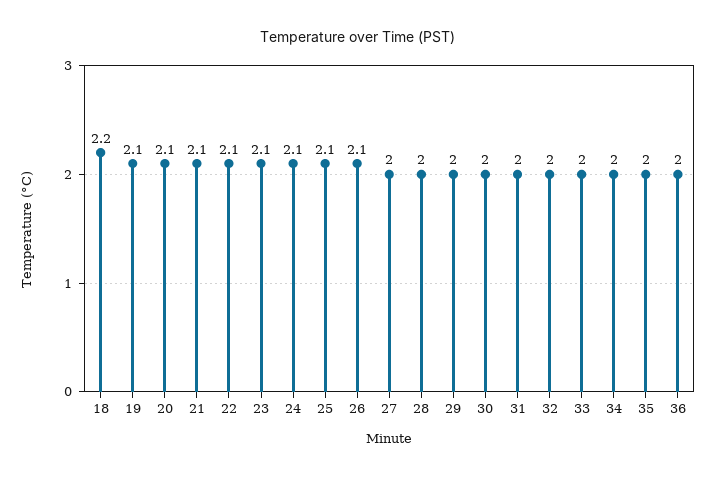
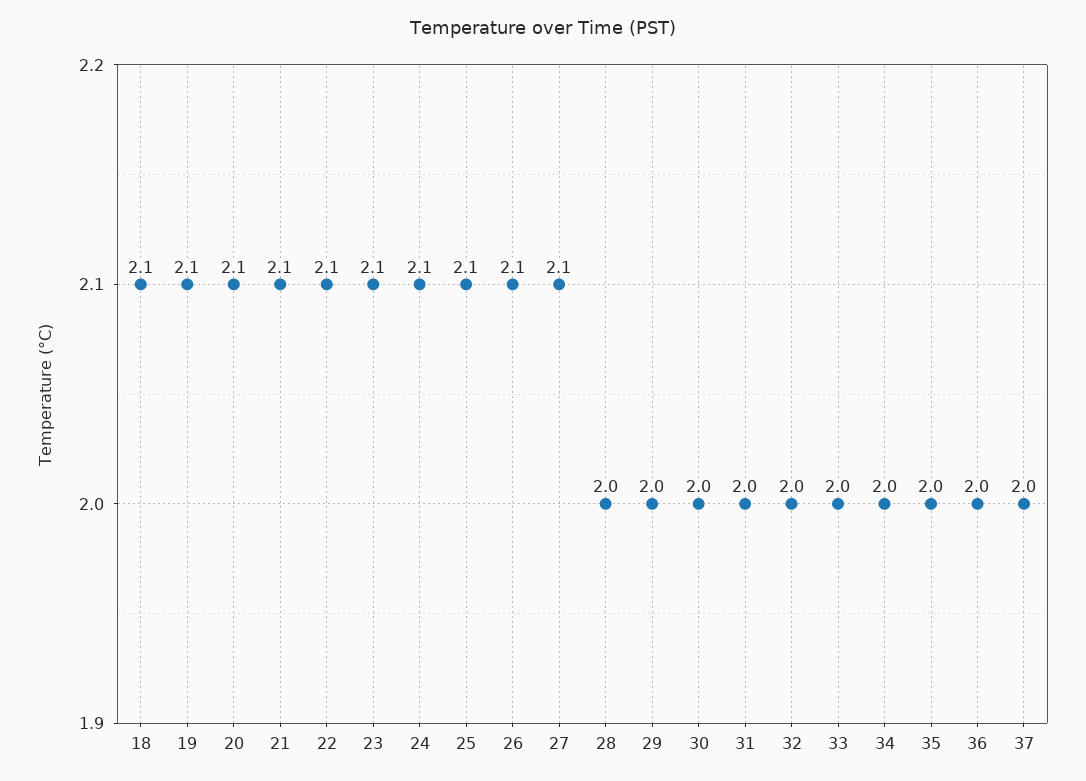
  {
-   "18": 2.2,
+   "18": 2.1,
    "19": 2.1,
    "20": 2.1,
    "21": 2.1,
    "22": 2.1,
    "23": 2.1,
    "24": 2.1,
    "25": 2.1,
    "26": 2.1,
-   "27": 2,
+   "27": 2.1,
    "28": 2,
    "29": 2,
    "30": 2,
    "31": 2,
    "32": 2,
    "33": 2,
    "34": 2,
    "35": 2,
-   "36": 2
+   "36": 2,
+   "37": 2
  }

